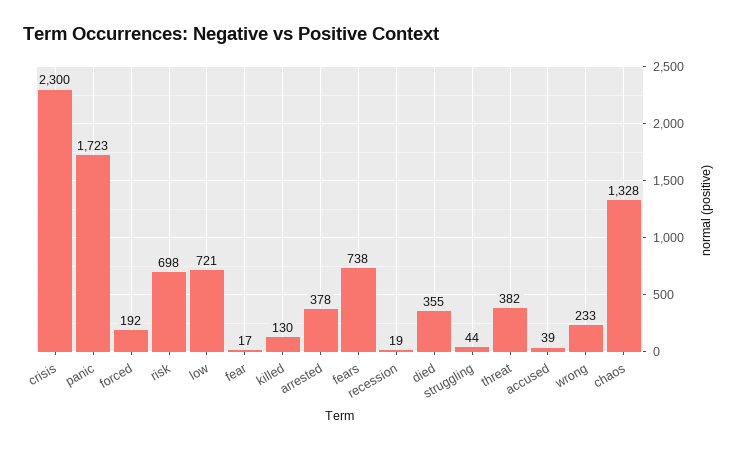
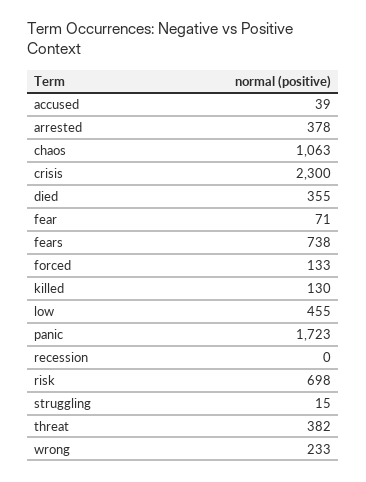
  {
    "crisis": 2300,
    "panic": 1723,
-   "forced": 192,
+   "forced": 133,
    "risk": 698,
-   "low": 721,
+   "low": 455,
-   "fear": 17,
+   "fear": 71,
    "killed": 130,
    "arrested": 378,
    "fears": 738,
-   "recession": 19,
+   "recession": 0,
    "died": 355,
-   "struggling": 44,
+   "struggling": 15,
    "threat": 382,
    "accused": 39,
    "wrong": 233,
-   "chaos": 1328
+   "chaos": 1063
  }

